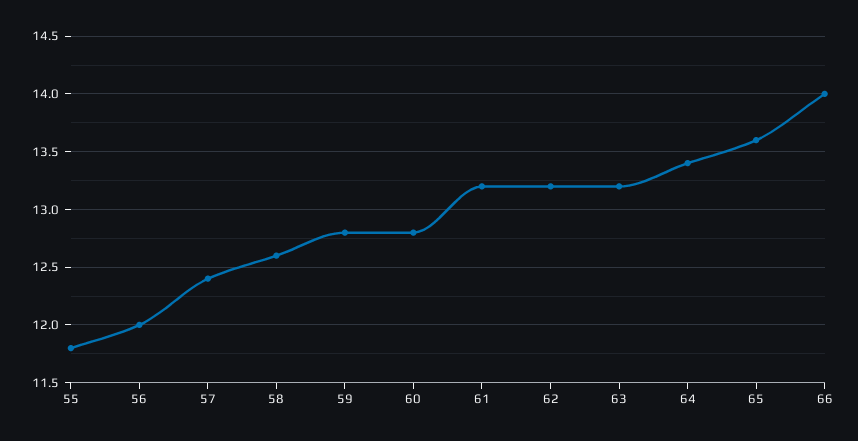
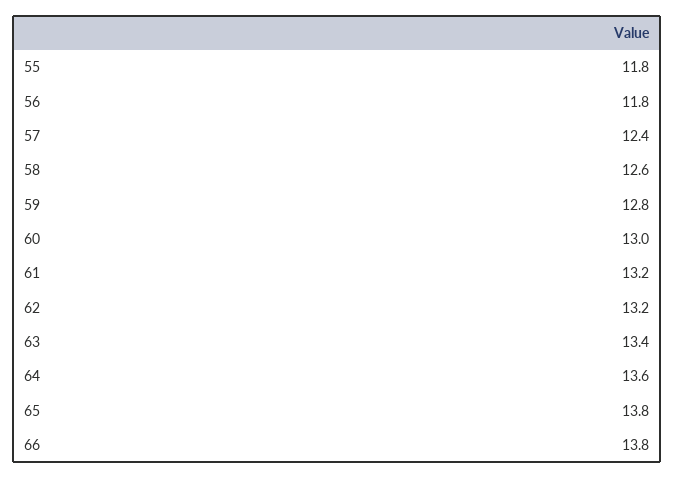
  {
    "55": 11.8,
-   "56": 12,
+   "56": 11.8,
    "57": 12.4,
    "58": 12.6,
    "59": 12.8,
-   "60": 12.8,
+   "60": 13,
    "61": 13.2,
    "62": 13.2,
-   "63": 13.2,
+   "63": 13.4,
-   "64": 13.4,
+   "64": 13.6,
-   "65": 13.6,
+   "65": 13.8,
-   "66": 14
+   "66": 13.8
  }

